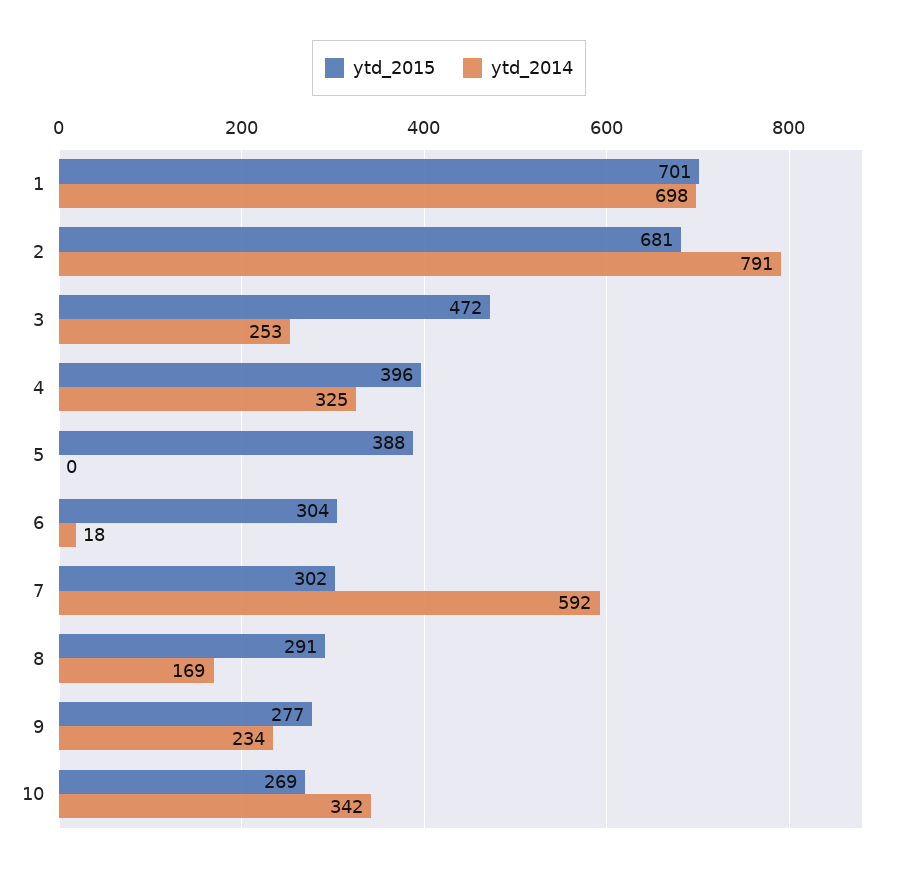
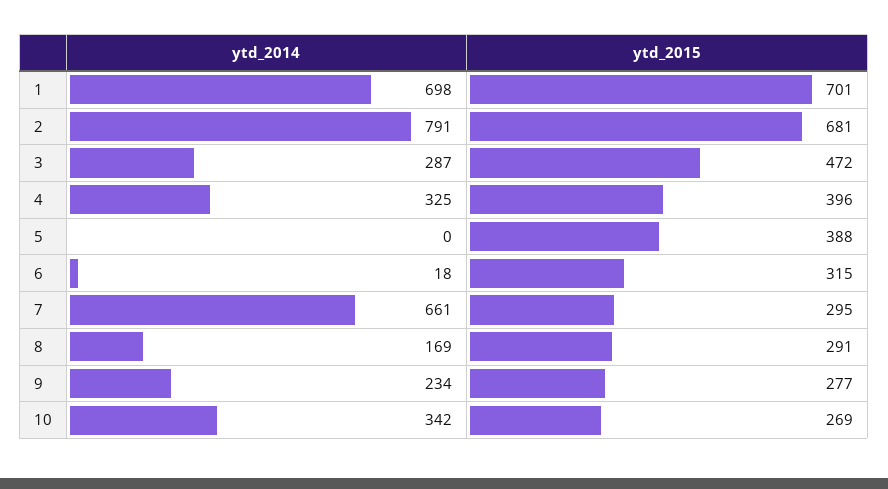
  {
    "ytd_2015": {
      "1": 701,
      "2": 681,
      "3": 472,
      "4": 396,
      "5": 388,
-     "6": 304,
+     "6": 315,
-     "7": 302,
+     "7": 295,
      "8": 291,
      "9": 277,
      "10": 269
    },
    "ytd_2014": {
      "1": 698,
      "2": 791,
-     "3": 253,
+     "3": 287,
      "4": 325,
      "5": 0,
      "6": 18,
-     "7": 592,
+     "7": 661,
      "8": 169,
      "9": 234,
      "10": 342
    }
  }

